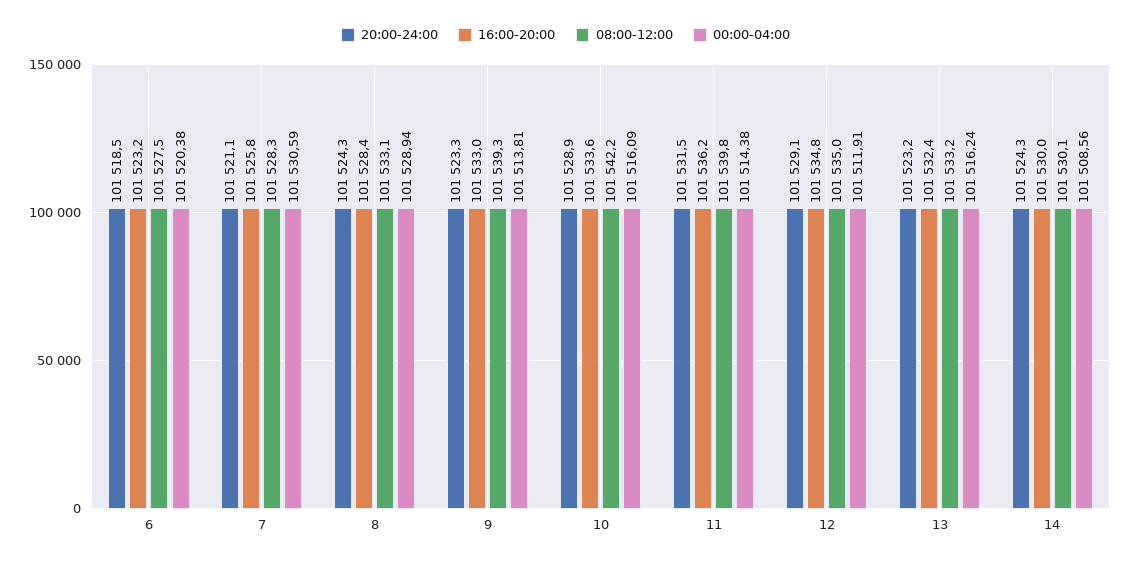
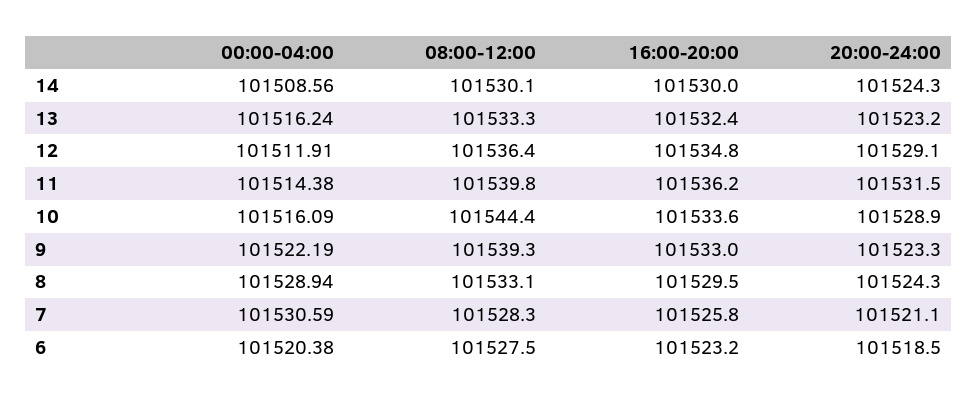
  {
    "20:00-24:00": {
      "6": 101518.5,
      "7": 101521.1,
      "8": 101524.3,
      "9": 101523.3,
      "10": 101528.9,
      "11": 101531.5,
      "12": 101529.1,
      "13": 101523.2,
      "14": 101524.3
    },
    "16:00-20:00": {
      "6": 101523.2,
      "7": 101525.8,
-     "8": 101528.4,
+     "8": 101529.5,
      "9": 101533,
      "10": 101533.6,
      "11": 101536.2,
      "12": 101534.8,
      "13": 101532.4,
      "14": 101530
    },
    "08:00-12:00": {
      "6": 101527.5,
      "7": 101528.3,
      "8": 101533.1,
      "9": 101539.3,
-     "10": 101542.2,
+     "10": 101544.4,
      "11": 101539.8,
-     "12": 101535,
+     "12": 101536.4,
-     "13": 101533.2,
+     "13": 101533.3,
      "14": 101530.1
    },
    "00:00-04:00": {
      "6": 101520.38,
      "7": 101530.59,
      "8": 101528.94,
-     "9": 101513.81,
+     "9": 101522.19,
      "10": 101516.09,
      "11": 101514.38,
      "12": 101511.91,
      "13": 101516.24,
      "14": 101508.56
    }
  }

